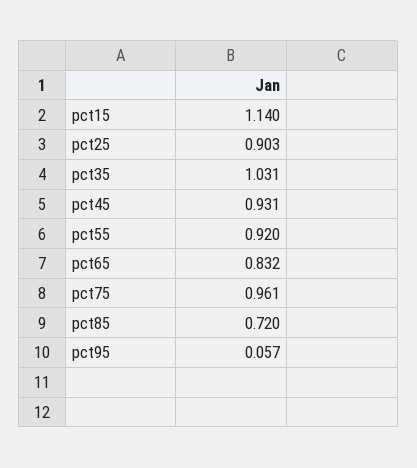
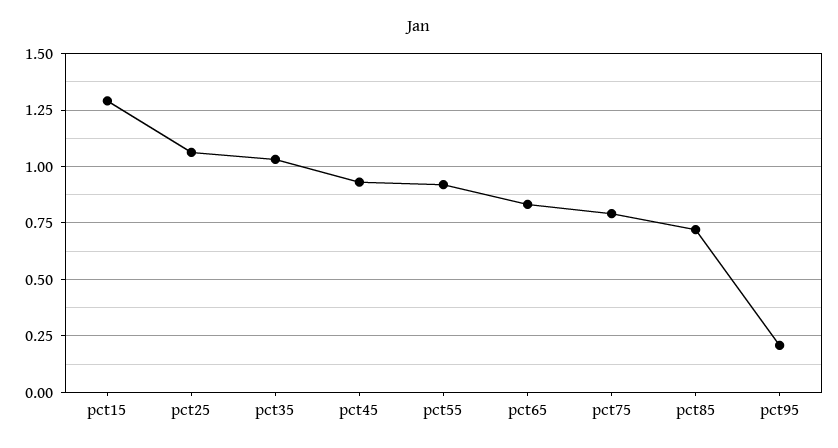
  {
-   "pct15": 1.14,
+   "pct15": 1.3,
-   "pct25": 0.903,
+   "pct25": 1.05,
    "pct35": 1.031,
    "pct45": 0.931,
    "pct55": 0.92,
    "pct65": 0.832,
-   "pct75": 0.961,
+   "pct75": 0.8,
    "pct85": 0.72,
-   "pct95": 0.057
+   "pct95": 0.2
  }

